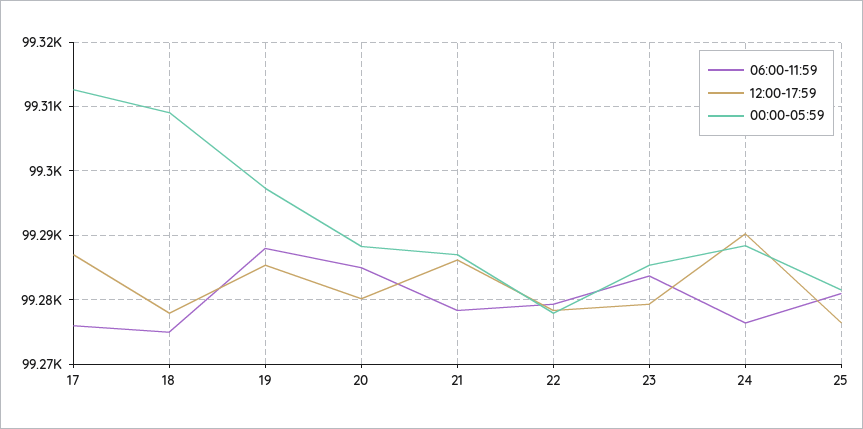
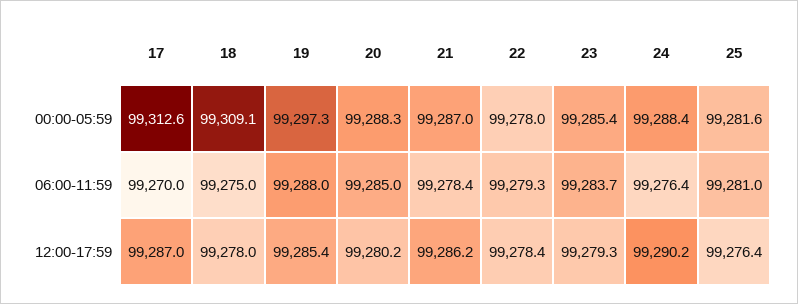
  {
    "06:00-11:59": {
-     "17": 99276,
+     "17": 99270,
      "18": 99275,
      "19": 99288,
      "20": 99285,
      "21": 99278.4,
      "22": 99279.3,
      "23": 99283.7,
      "24": 99276.4,
      "25": 99281
    },
    "12:00-17:59": {
      "17": 99287,
      "18": 99278,
      "19": 99285.4,
      "20": 99280.2,
      "21": 99286.2,
      "22": 99278.4,
      "23": 99279.3,
      "24": 99290.2,
      "25": 99276.4
    },
    "00:00-05:59": {
      "17": 99312.6,
      "18": 99309.1,
      "19": 99297.3,
      "20": 99288.3,
      "21": 99287,
      "22": 99278,
      "23": 99285.4,
      "24": 99288.4,
      "25": 99281.6
    }
  }

